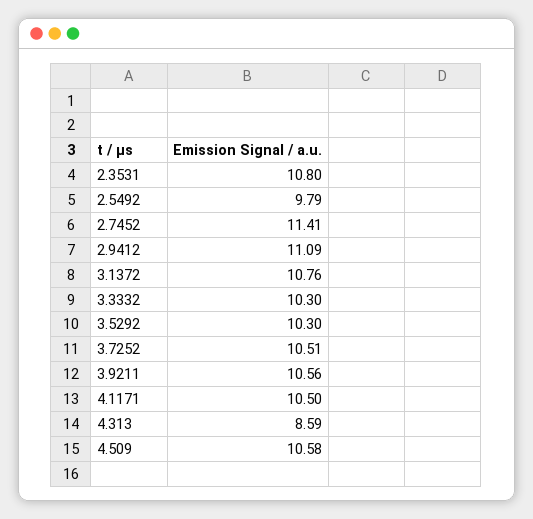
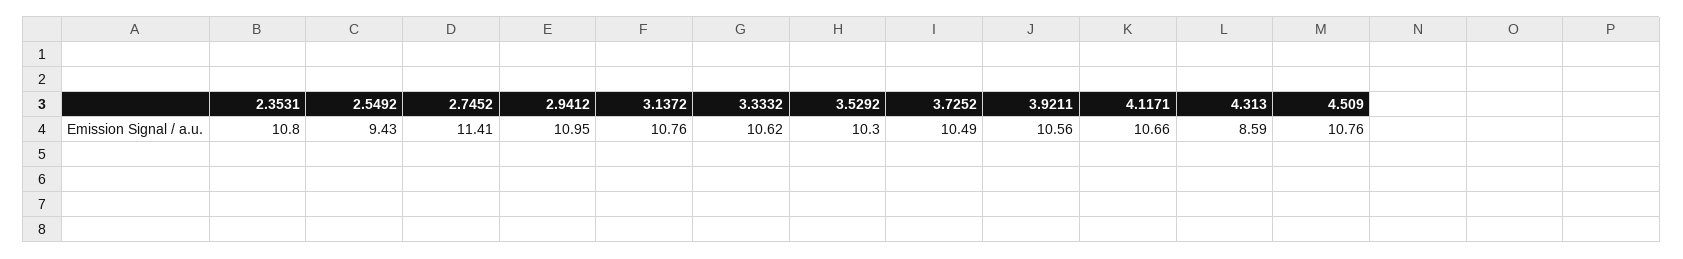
  {
    "2.3531": 10.8,
-   "2.5492": 9.79,
+   "2.5492": 9.43,
    "2.7452": 11.41,
-   "2.9412": 11.09,
+   "2.9412": 10.95,
    "3.1372": 10.76,
-   "3.3332": 10.3,
+   "3.3332": 10.62,
    "3.5292": 10.3,
-   "3.7252": 10.51,
+   "3.7252": 10.49,
    "3.9211": 10.56,
-   "4.1171": 10.5,
+   "4.1171": 10.66,
    "4.313": 8.59,
-   "4.509": 10.58
+   "4.509": 10.76
  }

